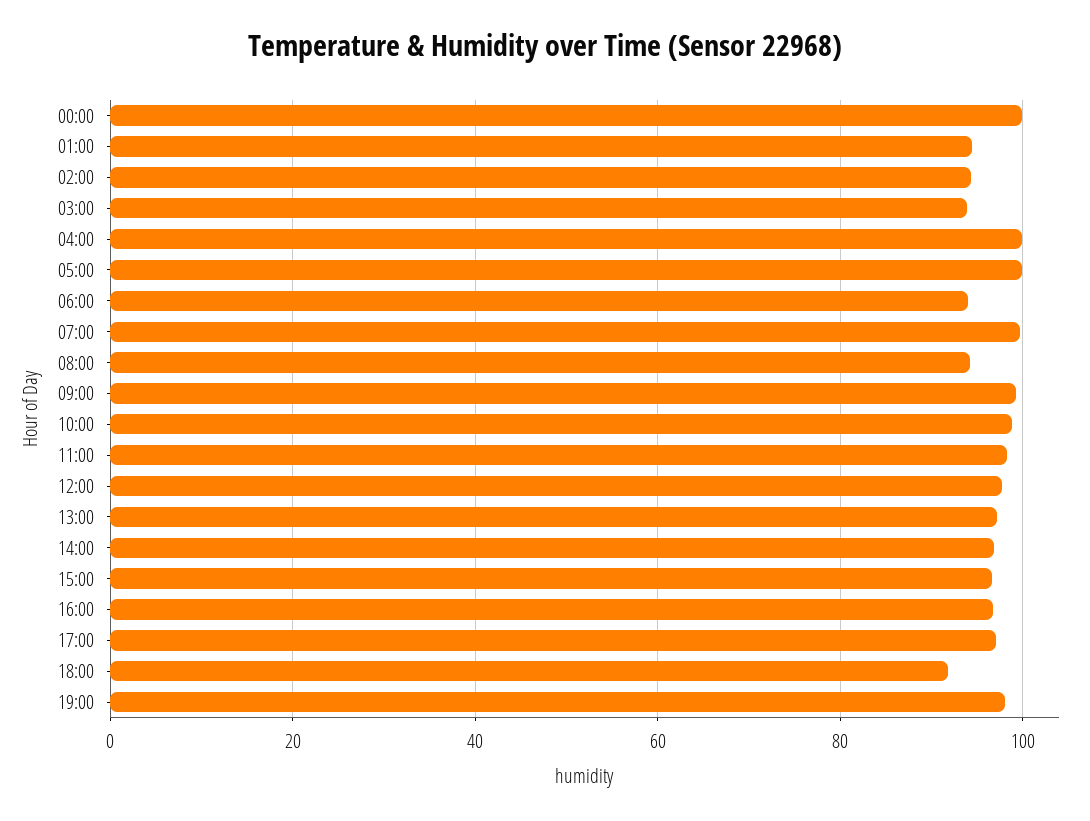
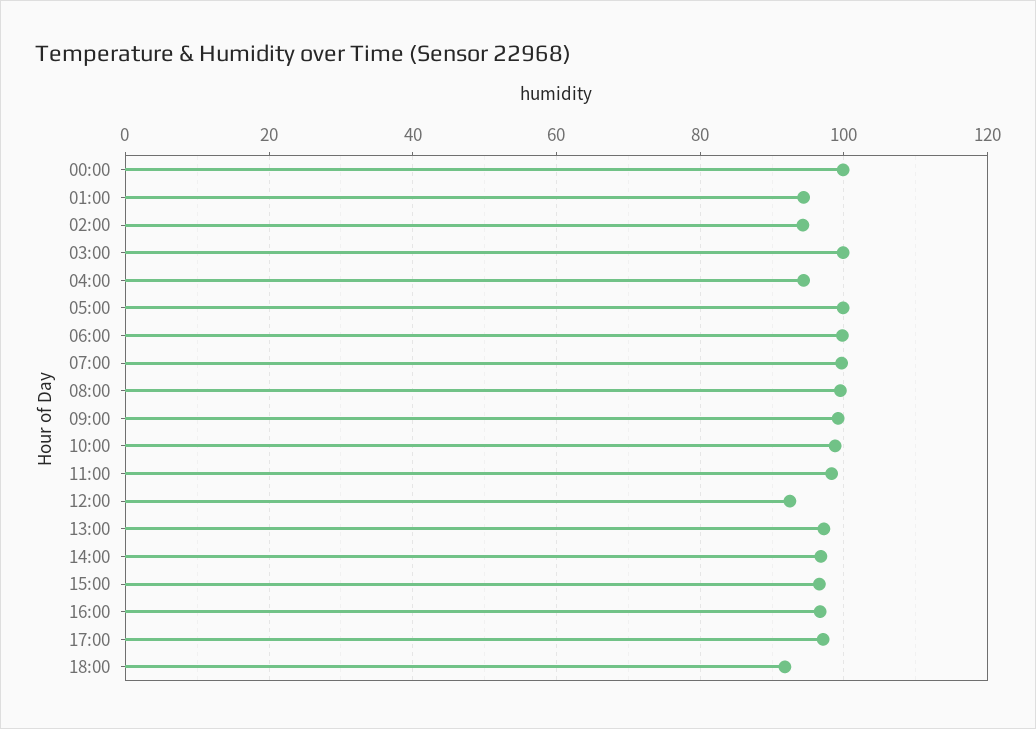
  {
    "00:00": 100,
    "01:00": 94,
    "02:00": 94,
-   "03:00": 94,
+   "03:00": 100,
-   "04:00": 100,
+   "04:00": 94,
    "05:00": 100,
-   "06:00": 94,
+   "06:00": 100,
    "07:00": 100,
-   "08:00": 94,
+   "08:00": 100,
    "09:00": 100,
    "10:00": 98,
    "11:00": 98,
-   "12:00": 98,
+   "12:00": 92,
    "13:00": 98,
    "14:00": 96,
    "15:00": 96,
    "16:00": 96,
    "17:00": 98,
-   "18:00": 92,
+   "18:00": 92
-   "19:00": 98
  }

